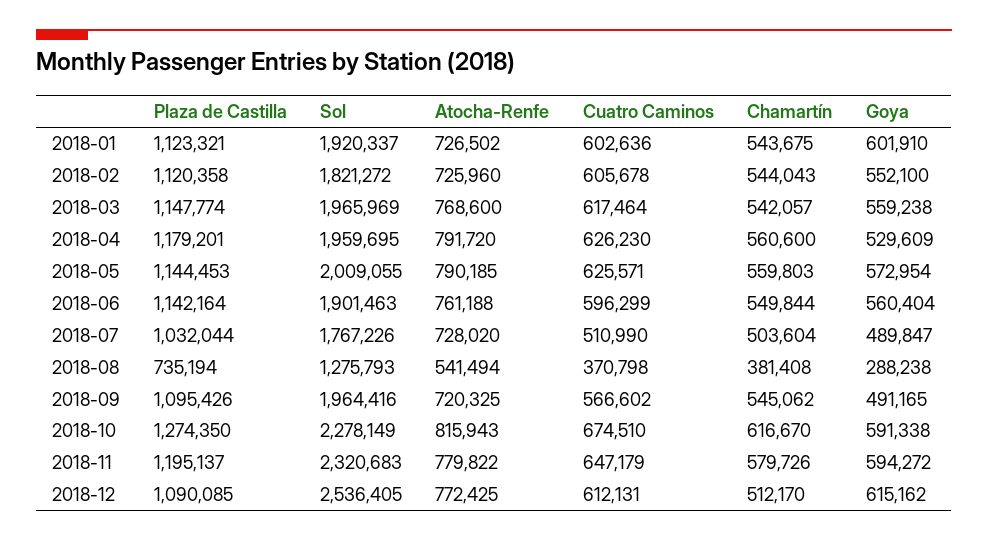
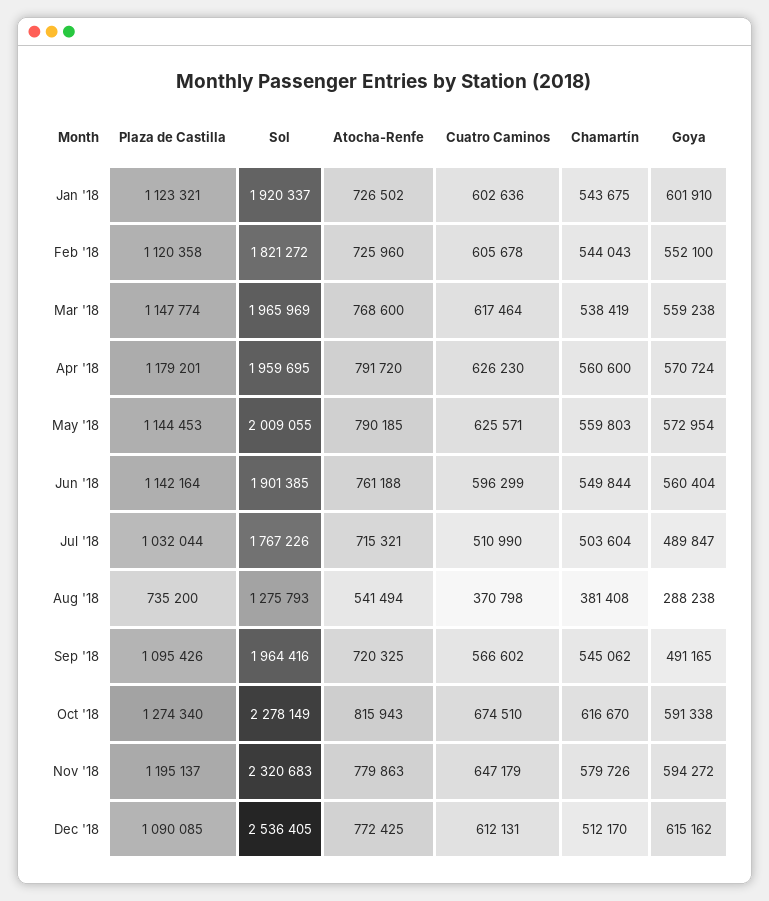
  {
    "Plaza de Castilla": {
      "2018-01": 1123321,
      "2018-02": 1120358,
      "2018-03": 1147774,
      "2018-04": 1179201,
      "2018-05": 1144453,
      "2018-06": 1142164,
      "2018-07": 1032044,
-     "2018-08": 735194,
+     "2018-08": 735200,
      "2018-09": 1095426,
-     "2018-10": 1274350,
+     "2018-10": 1274340,
      "2018-11": 1195137,
      "2018-12": 1090085
    },
    "Sol": {
      "2018-01": 1920337,
      "2018-02": 1821272,
      "2018-03": 1965969,
      "2018-04": 1959695,
      "2018-05": 2009055,
-     "2018-06": 1901463,
+     "2018-06": 1901385,
      "2018-07": 1767226,
      "2018-08": 1275793,
      "2018-09": 1964416,
      "2018-10": 2278149,
      "2018-11": 2320683,
      "2018-12": 2536405
    },
    "Atocha-Renfe": {
      "2018-01": 726502,
      "2018-02": 725960,
      "2018-03": 768600,
      "2018-04": 791720,
      "2018-05": 790185,
      "2018-06": 761188,
-     "2018-07": 728020,
+     "2018-07": 715321,
      "2018-08": 541494,
      "2018-09": 720325,
      "2018-10": 815943,
-     "2018-11": 779822,
+     "2018-11": 779863,
      "2018-12": 772425
    },
    "Cuatro Caminos": {
      "2018-01": 602636,
      "2018-02": 605678,
      "2018-03": 617464,
      "2018-04": 626230,
      "2018-05": 625571,
      "2018-06": 596299,
      "2018-07": 510990,
      "2018-08": 370798,
      "2018-09": 566602,
      "2018-10": 674510,
      "2018-11": 647179,
      "2018-12": 612131
    },
    "Chamartín": {
      "2018-01": 543675,
      "2018-02": 544043,
-     "2018-03": 542057,
+     "2018-03": 538419,
      "2018-04": 560600,
      "2018-05": 559803,
      "2018-06": 549844,
      "2018-07": 503604,
      "2018-08": 381408,
      "2018-09": 545062,
      "2018-10": 616670,
      "2018-11": 579726,
      "2018-12": 512170
    },
    "Goya": {
      "2018-01": 601910,
      "2018-02": 552100,
      "2018-03": 559238,
-     "2018-04": 529609,
+     "2018-04": 570724,
      "2018-05": 572954,
      "2018-06": 560404,
      "2018-07": 489847,
      "2018-08": 288238,
      "2018-09": 491165,
      "2018-10": 591338,
      "2018-11": 594272,
      "2018-12": 615162
    }
  }

